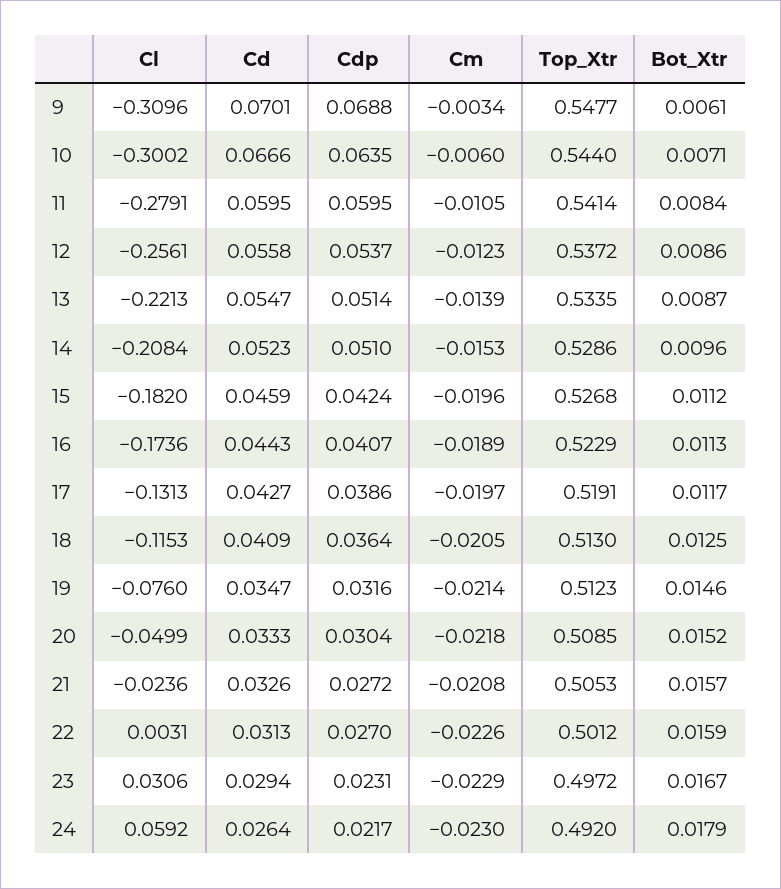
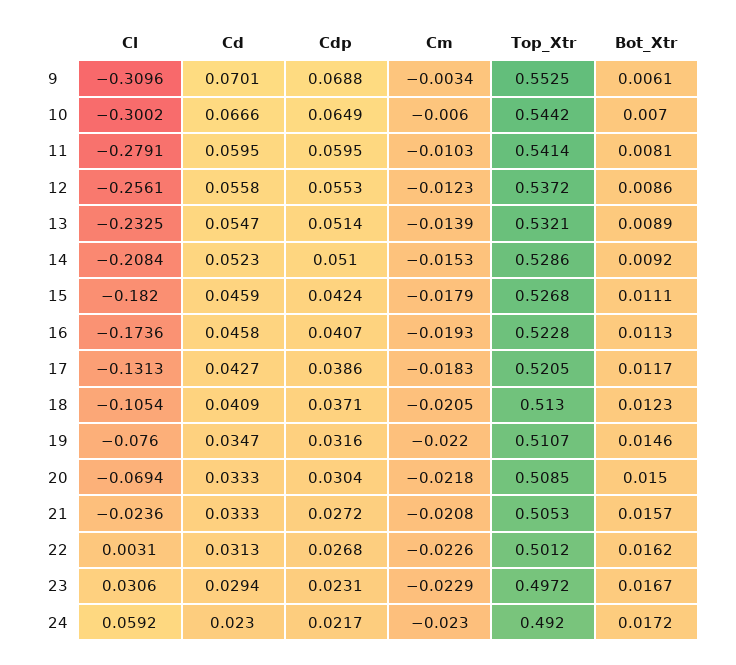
  {
    "Cl": {
      "9": -0.3096,
      "10": -0.3002,
      "11": -0.2791,
      "12": -0.2561,
-     "13": -0.2213,
+     "13": -0.2325,
      "14": -0.2084,
      "15": -0.182,
      "16": -0.1736,
      "17": -0.1313,
-     "18": -0.1153,
+     "18": -0.1054,
      "19": -0.076,
-     "20": -0.0499,
+     "20": -0.0694,
      "21": -0.0236,
      "22": 0.0031,
      "23": 0.0306,
      "24": 0.0592
    },
    "Cd": {
      "9": 0.0701,
      "10": 0.0666,
      "11": 0.0595,
      "12": 0.0558,
      "13": 0.0547,
      "14": 0.0523,
      "15": 0.0459,
-     "16": 0.0443,
+     "16": 0.0458,
      "17": 0.0427,
      "18": 0.0409,
      "19": 0.0347,
      "20": 0.0333,
-     "21": 0.0326,
+     "21": 0.0333,
      "22": 0.0313,
      "23": 0.0294,
-     "24": 0.0264
+     "24": 0.023
    },
    "Cdp": {
      "9": 0.0688,
-     "10": 0.0635,
+     "10": 0.0649,
      "11": 0.0595,
-     "12": 0.0537,
+     "12": 0.0553,
      "13": 0.0514,
      "14": 0.051,
      "15": 0.0424,
      "16": 0.0407,
      "17": 0.0386,
-     "18": 0.0364,
+     "18": 0.0371,
      "19": 0.0316,
      "20": 0.0304,
      "21": 0.0272,
-     "22": 0.027,
+     "22": 0.0268,
      "23": 0.0231,
      "24": 0.0217
    },
    "Cm": {
      "9": -0.0034,
      "10": -0.006,
-     "11": -0.0105,
+     "11": -0.0103,
      "12": -0.0123,
      "13": -0.0139,
      "14": -0.0153,
-     "15": -0.0196,
+     "15": -0.0179,
-     "16": -0.0189,
+     "16": -0.0193,
-     "17": -0.0197,
+     "17": -0.0183,
      "18": -0.0205,
-     "19": -0.0214,
+     "19": -0.022,
      "20": -0.0218,
      "21": -0.0208,
      "22": -0.0226,
      "23": -0.0229,
      "24": -0.023
    },
    "Top_Xtr": {
-     "9": 0.5477,
+     "9": 0.5525,
-     "10": 0.544,
+     "10": 0.5442,
      "11": 0.5414,
      "12": 0.5372,
-     "13": 0.5335,
+     "13": 0.5321,
      "14": 0.5286,
      "15": 0.5268,
-     "16": 0.5229,
+     "16": 0.5228,
-     "17": 0.5191,
+     "17": 0.5205,
      "18": 0.513,
-     "19": 0.5123,
+     "19": 0.5107,
      "20": 0.5085,
      "21": 0.5053,
      "22": 0.5012,
      "23": 0.4972,
      "24": 0.492
    },
    "Bot_Xtr": {
      "9": 0.0061,
-     "10": 0.0071,
+     "10": 0.007,
-     "11": 0.0084,
+     "11": 0.0081,
      "12": 0.0086,
-     "13": 0.0087,
+     "13": 0.0089,
-     "14": 0.0096,
+     "14": 0.0092,
-     "15": 0.0112,
+     "15": 0.0111,
      "16": 0.0113,
      "17": 0.0117,
-     "18": 0.0125,
+     "18": 0.0123,
      "19": 0.0146,
-     "20": 0.0152,
+     "20": 0.015,
      "21": 0.0157,
-     "22": 0.0159,
+     "22": 0.0162,
      "23": 0.0167,
-     "24": 0.0179
+     "24": 0.0172
    }
  }

